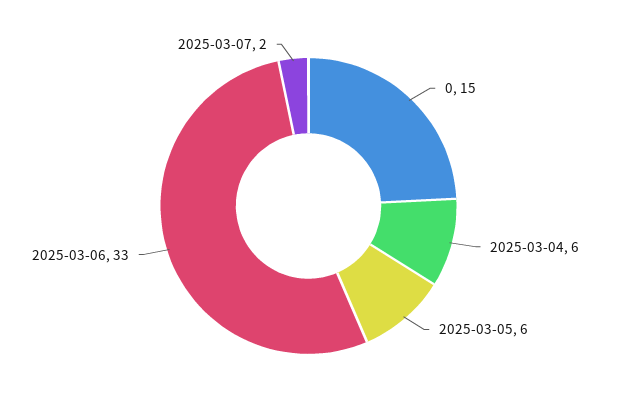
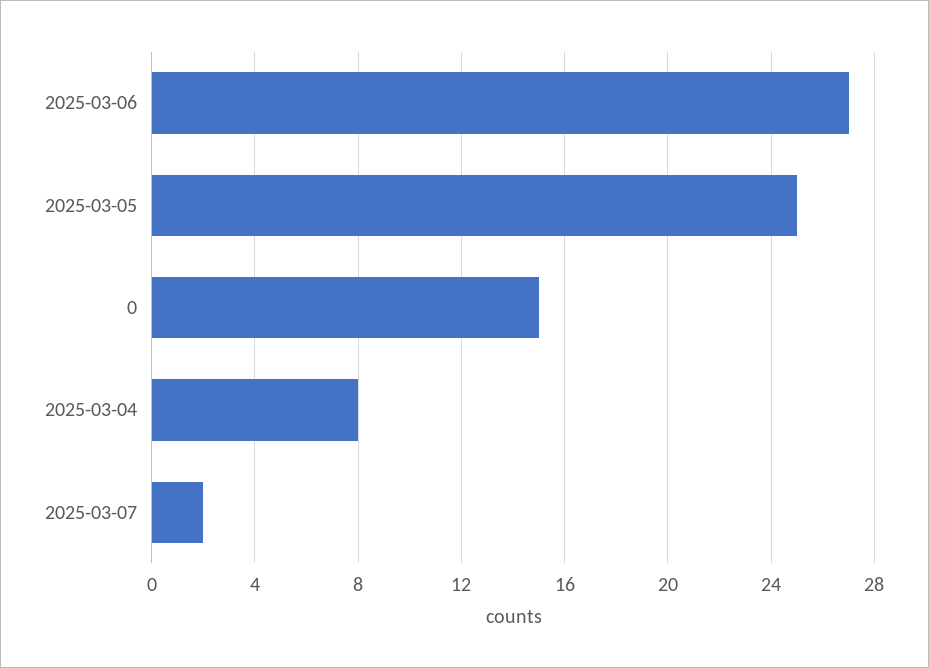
  {
    "0": 15,
-   "2025-03-04": 6,
+   "2025-03-04": 8,
-   "2025-03-05": 6,
+   "2025-03-05": 25,
-   "2025-03-06": 33,
+   "2025-03-06": 27,
    "2025-03-07": 2
  }

